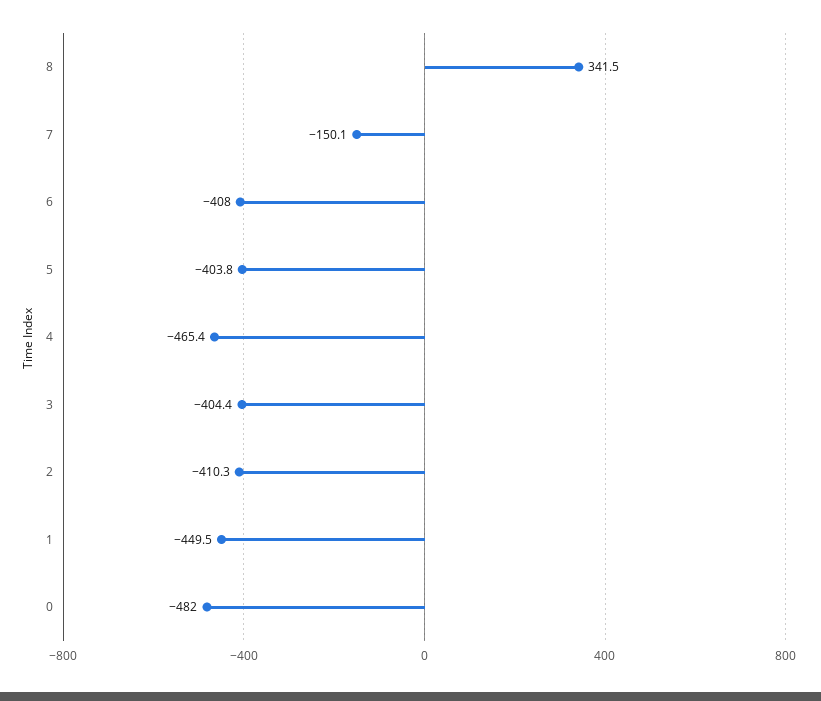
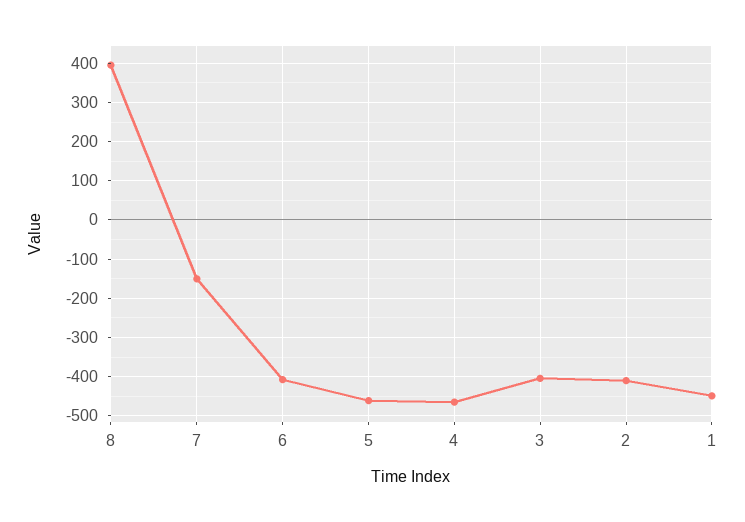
  {
-   "8": 341.5,
+   "8": 400,
    "7": -150.1,
    "6": -408,
-   "5": -403.8,
+   "5": -460,
    "4": -465.4,
    "3": -404.4,
    "2": -410.3,
-   "1": -449.5,
+   "1": -449.5
-   "0": -482
  }

